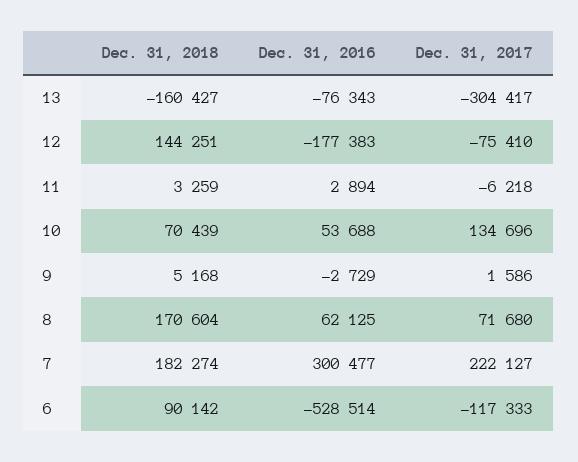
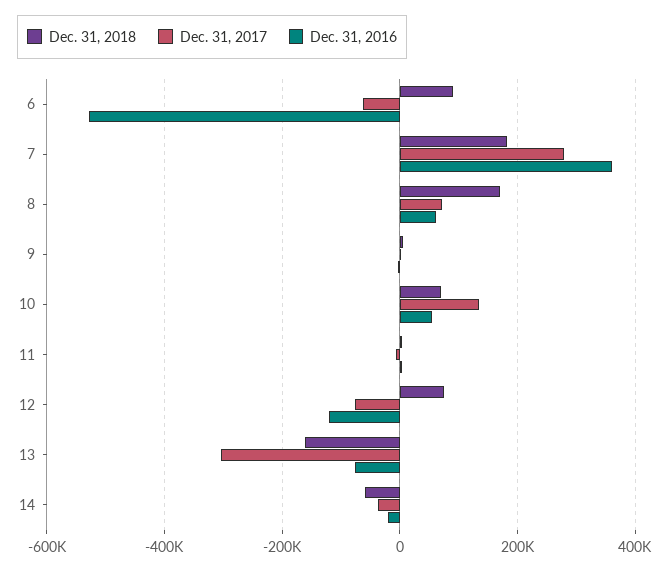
  {
    "Dec. 31, 2018": {
      "13": -160427,
-     "12": 144251,
+     "12": 80000,
      "11": 3259,
      "10": 70439,
      "9": 5168,
      "8": 170604,
      "7": 182274,
-     "6": 90142
+     "6": 90142,
+     "14": -60000
    },
    "Dec. 31, 2016": {
      "13": -76343,
-     "12": -177383,
+     "12": -120000,
      "11": 2894,
      "10": 53688,
      "9": -2729,
      "8": 62125,
-     "7": 300477,
+     "7": 360000,
-     "6": -528514
+     "6": -528514,
+     "14": -20000
    },
    "Dec. 31, 2017": {
      "13": -304417,
      "12": -75410,
      "11": -6218,
      "10": 134696,
      "9": 1586,
      "8": 71680,
-     "7": 222127,
+     "7": 280000,
-     "6": -117333
+     "6": -60000,
+     "14": -40000
    }
  }

